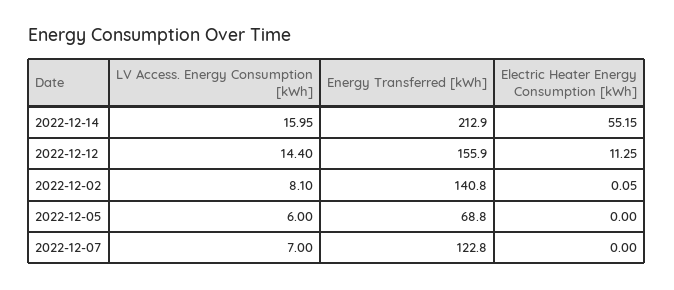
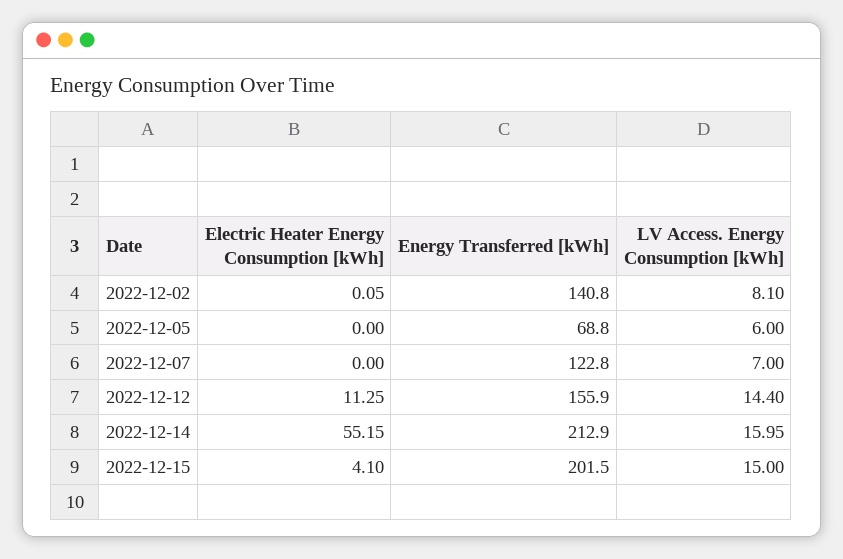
  {
    "LV Access. Energy Consumption [kWh]": {
      "2022-12-14": 15.95,
      "2022-12-12": 14.4,
      "2022-12-02": 8.1,
      "2022-12-05": 6,
-     "2022-12-07": 7
+     "2022-12-07": 7,
+     "2022-12-15": 15
    },
    "Energy Transferred [kWh]": {
      "2022-12-14": 212.9,
      "2022-12-12": 155.9,
      "2022-12-02": 140.8,
      "2022-12-05": 68.8,
-     "2022-12-07": 122.8
+     "2022-12-07": 122.8,
+     "2022-12-15": 201.5
    },
    "Electric Heater Energy Consumption [kWh]": {
      "2022-12-14": 55.15,
      "2022-12-12": 11.25,
      "2022-12-02": 0.05,
      "2022-12-05": 0,
-     "2022-12-07": 0
+     "2022-12-07": 0,
+     "2022-12-15": 4.1
    }
  }

